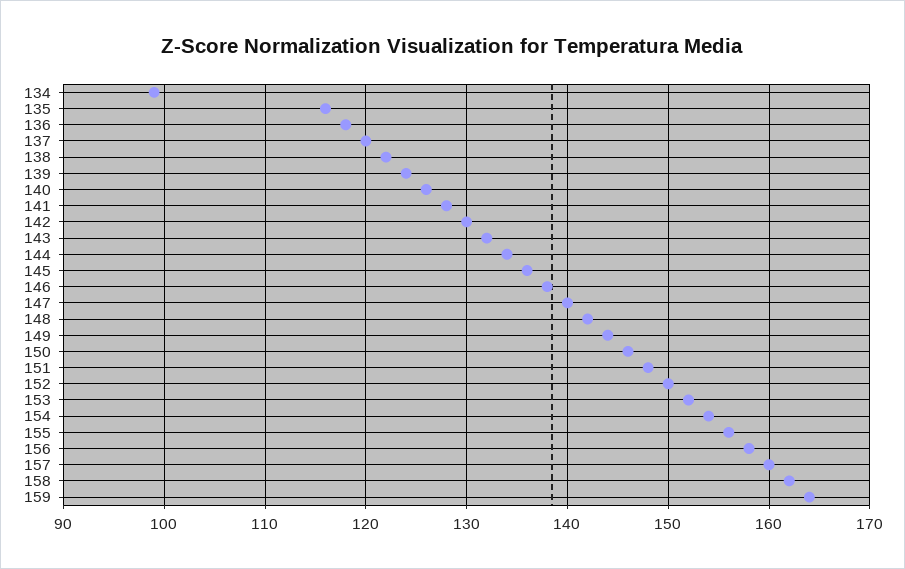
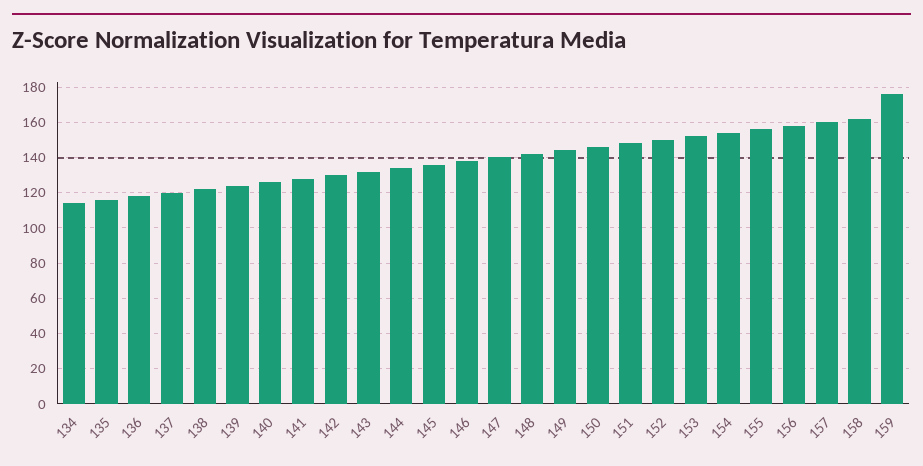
  {
-   "134": 99,
+   "134": 115,
    "135": 116,
    "136": 118,
    "137": 120,
    "138": 122,
    "139": 124,
    "140": 126,
    "141": 128,
    "142": 130,
    "143": 132,
    "144": 134,
    "145": 136,
    "146": 138,
    "147": 140,
    "148": 142,
    "149": 144,
    "150": 146,
    "151": 148,
    "152": 150,
    "153": 152,
    "154": 154,
    "155": 156,
    "156": 158,
    "157": 160,
    "158": 162,
-   "159": 164
+   "159": 175
  }

